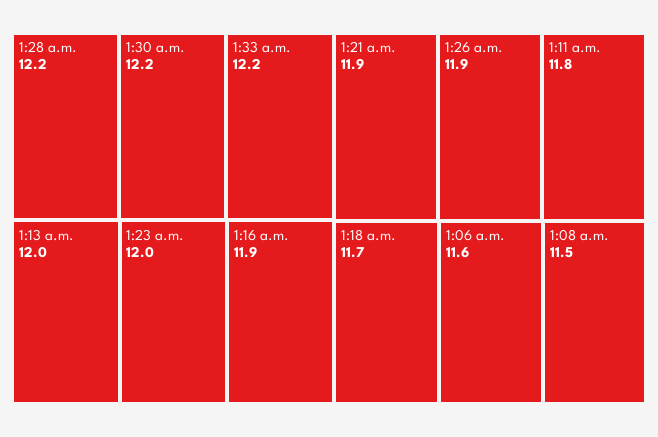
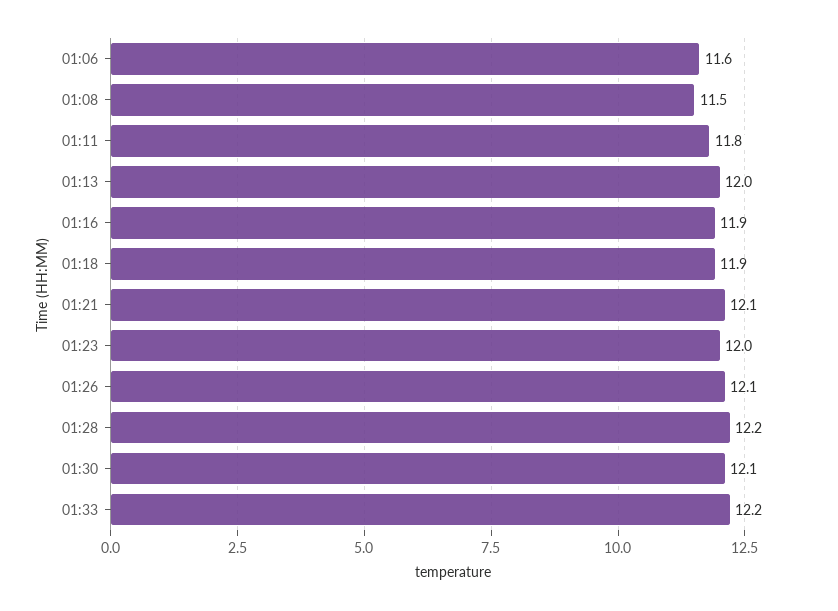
  {
    "1:28 a.m.": 12.2,
-   "1:30 a.m.": 12.2,
+   "1:30 a.m.": 12.1,
    "1:33 a.m.": 12.2,
    "1:13 a.m.": 12,
    "1:23 a.m.": 12,
    "1:16 a.m.": 11.9,
-   "1:21 a.m.": 11.9,
+   "1:21 a.m.": 12.1,
-   "1:26 a.m.": 11.9,
+   "1:26 a.m.": 12.1,
    "1:11 a.m.": 11.8,
-   "1:18 a.m.": 11.7,
+   "1:18 a.m.": 11.9,
    "1:06 a.m.": 11.6,
    "1:08 a.m.": 11.5
  }

